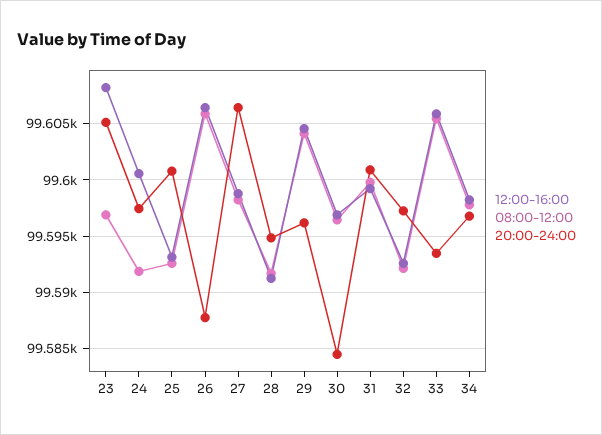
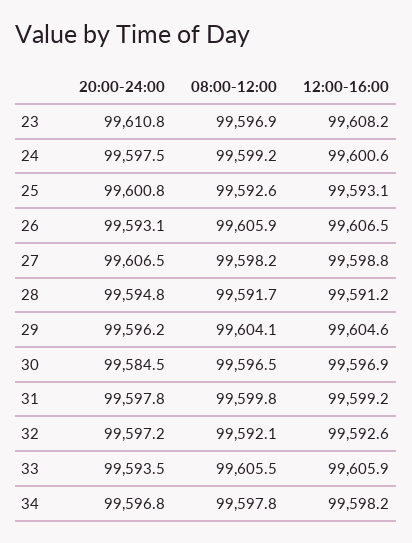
  {
    "12:00-16:00": {
      "23": 99608.2,
      "24": 99600.6,
      "25": 99593.1,
      "26": 99606.5,
      "27": 99598.8,
      "28": 99591.2,
      "29": 99604.6,
      "30": 99596.9,
      "31": 99599.2,
      "32": 99592.6,
      "33": 99605.9,
      "34": 99598.2
    },
    "08:00-12:00": {
      "23": 99596.9,
-     "24": 99592,
+     "24": 99599.2,
      "25": 99592.6,
      "26": 99605.9,
      "27": 99598.2,
      "28": 99591.7,
      "29": 99604.1,
      "30": 99596.5,
      "31": 99599.8,
      "32": 99592.1,
      "33": 99605.5,
      "34": 99597.8
    },
    "20:00-24:00": {
-     "23": 99605,
+     "23": 99610.8,
      "24": 99597.5,
      "25": 99600.8,
-     "26": 99588,
+     "26": 99593.1,
      "27": 99606.5,
      "28": 99594.8,
      "29": 99596.2,
      "30": 99584.5,
-     "31": 99601,
+     "31": 99597.8,
      "32": 99597.2,
      "33": 99593.5,
      "34": 99596.8
    }
  }

